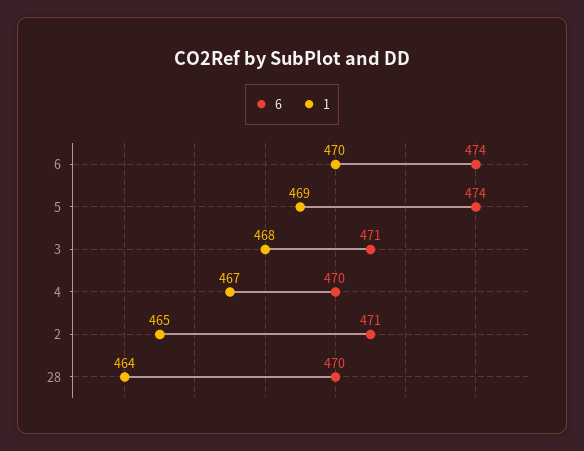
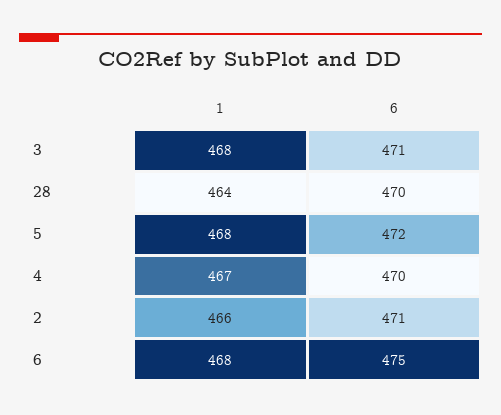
  {
    "6": {
-     "6": 474,
+     "6": 475,
-     "5": 474,
+     "5": 472,
      "3": 471,
      "4": 470,
      "2": 471,
      "28": 470
    },
    "1": {
-     "6": 470,
+     "6": 468,
-     "5": 469,
+     "5": 468,
      "3": 468,
      "4": 467,
-     "2": 465,
+     "2": 466,
      "28": 464
    }
  }

